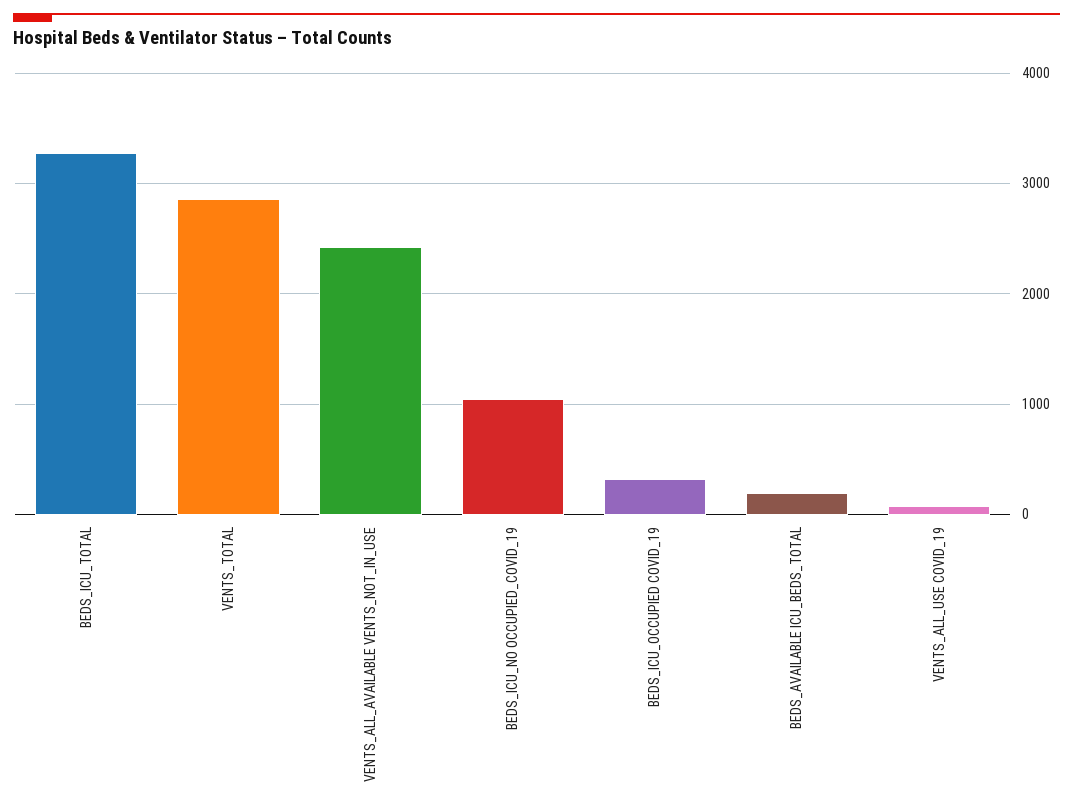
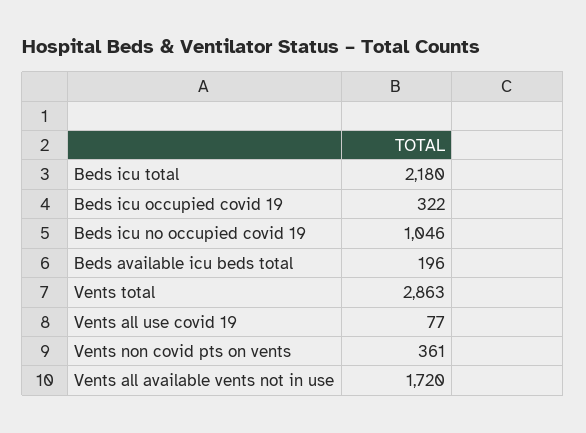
  {
-   "BEDS_ICU_TOTAL": 3300,
+   "BEDS_ICU_TOTAL": 2180,
    "VENTS_TOTAL": 2863,
-   "VENTS_ALL_AVAILABLE VENTS_NOT_IN_USE": 2400,
+   "VENTS_ALL_AVAILABLE VENTS_NOT_IN_USE": 1720,
    "BEDS_ICU_NO OCCUPIED_COVID_19": 1046,
    "BEDS_ICU_OCCUPIED COVID_19": 322,
    "BEDS_AVAILABLE ICU_BEDS_TOTAL": 196,
-   "VENTS_ALL_USE COVID_19": 77
+   "VENTS_ALL_USE COVID_19": 77,
+   "Vents non covid pts on vents": 361
  }

